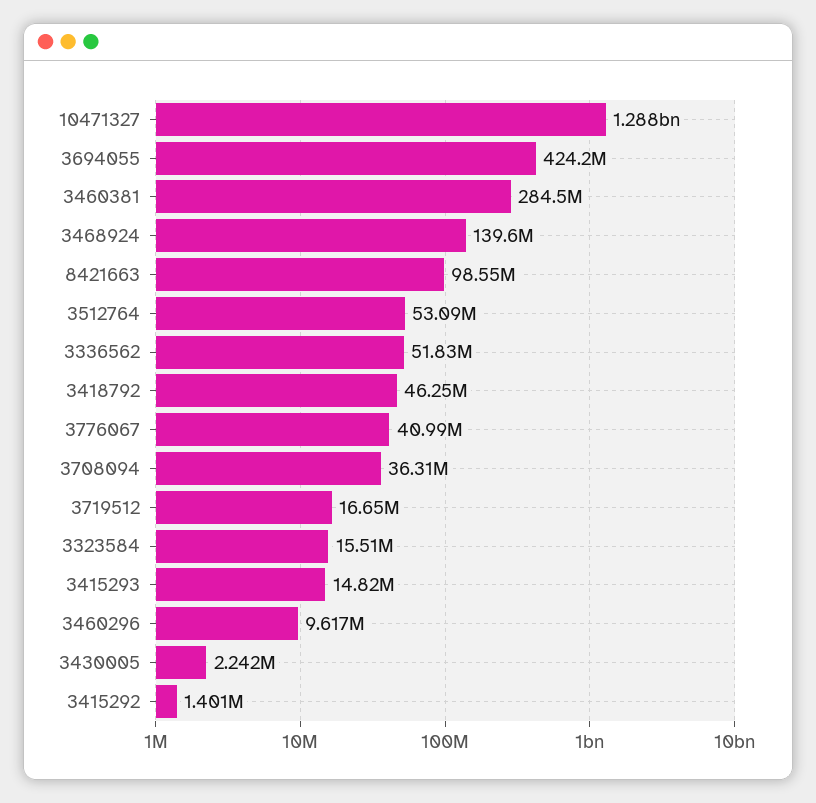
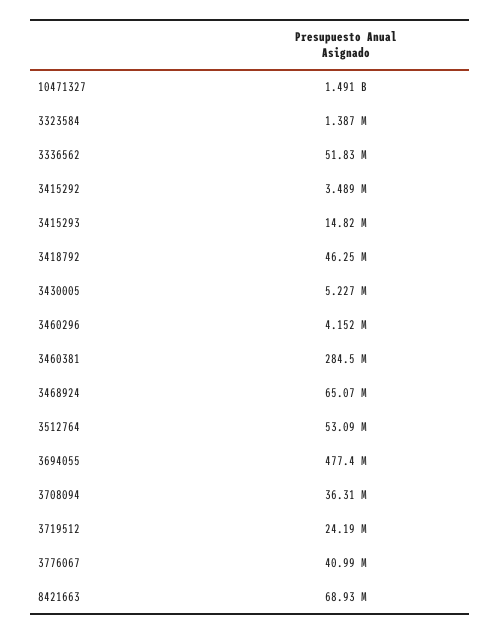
  {
-   "10471327": 1288000000,
+   "10471327": 1491000000,
-   "3694055": 424200000,
+   "3694055": 477400000,
    "3460381": 284500000,
-   "3468924": 139600000,
+   "3468924": 65070000,
-   "8421663": 98550000,
+   "8421663": 68930000,
    "3512764": 53090000,
    "3336562": 51830000,
    "3418792": 46250000,
    "3776067": 40990000,
    "3708094": 36310000,
-   "3719512": 16650000,
+   "3719512": 24190000,
-   "3323584": 15510000,
+   "3323584": 1387000,
    "3415293": 14820000,
-   "3460296": 9617000,
+   "3460296": 4152000,
-   "3430005": 2242000,
+   "3430005": 5227000,
-   "3415292": 1401000
+   "3415292": 3489000
  }

